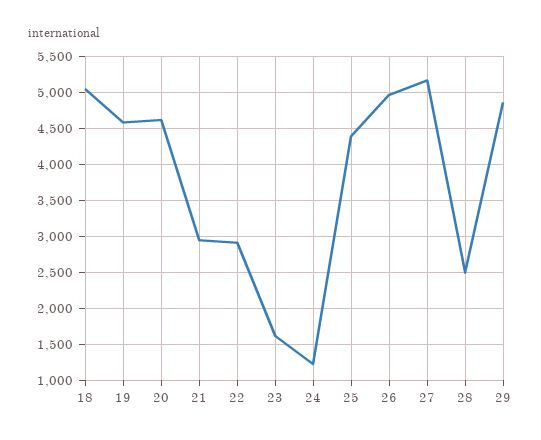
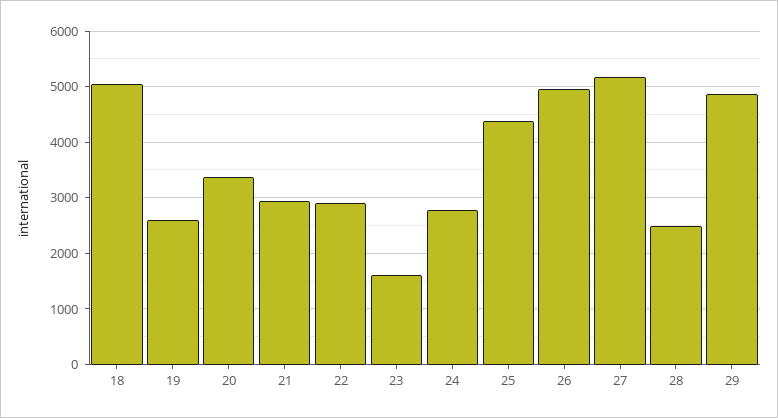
  {
    "18": 5000,
-   "19": 4600,
+   "19": 2600,
-   "20": 4600,
+   "20": 3400,
    "21": 2900,
    "22": 2900,
    "23": 1600,
-   "24": 1200,
+   "24": 2800,
    "25": 4400,
    "26": 5000,
    "27": 5200,
    "28": 2500,
    "29": 4900
  }

